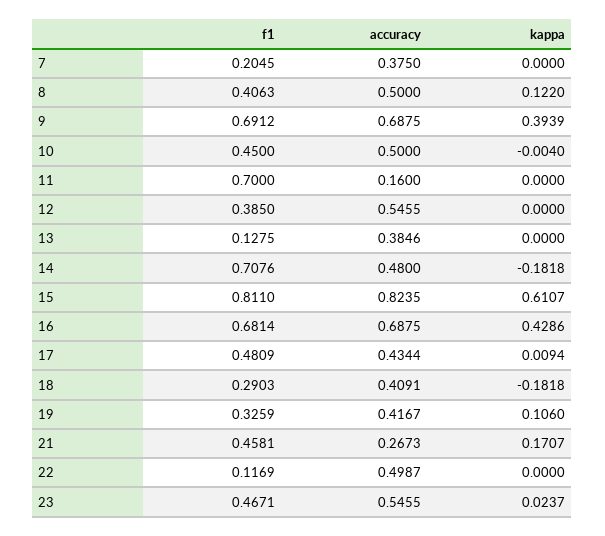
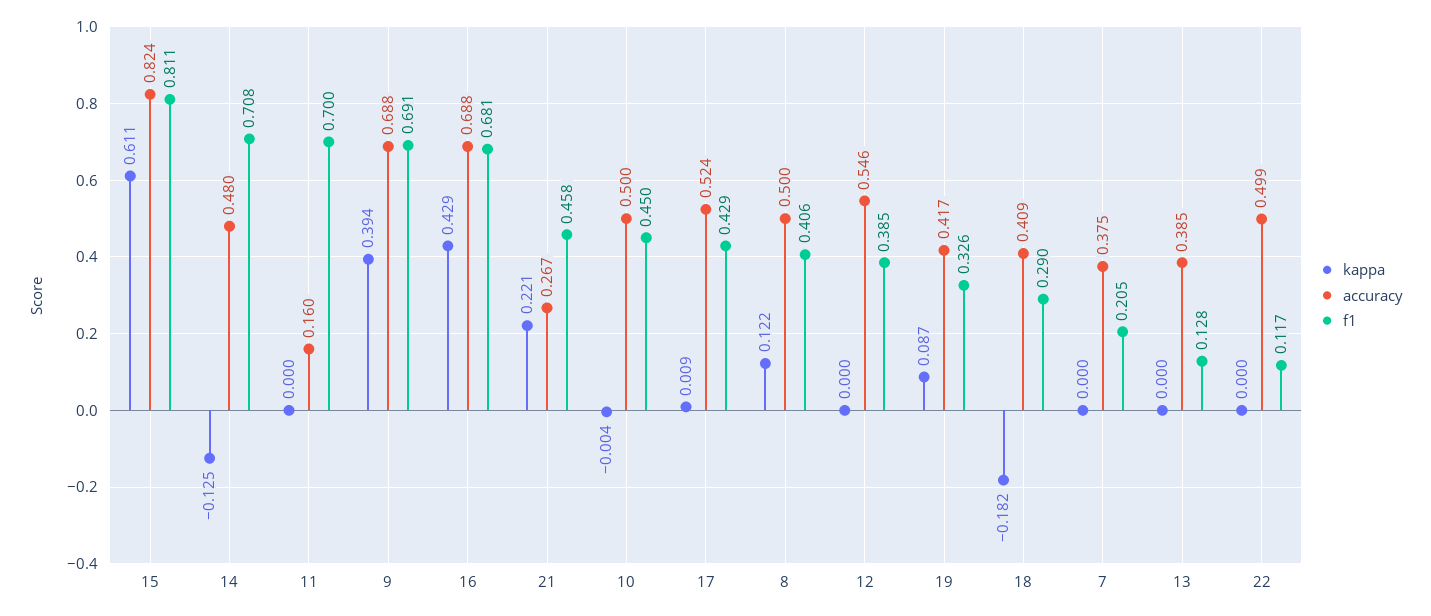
  {
    "f1": {
      "7": 0.2045,
      "8": 0.4063,
      "9": 0.6912,
      "10": 0.45,
      "11": 0.7,
      "12": 0.385,
      "13": 0.1275,
      "14": 0.7076,
      "15": 0.811,
      "16": 0.6814,
-     "17": 0.4809,
+     "17": 0.429,
      "18": 0.2903,
      "19": 0.3259,
      "21": 0.4581,
-     "22": 0.1169,
+     "22": 0.1169
-     "23": 0.4671
    },
    "accuracy": {
      "7": 0.375,
      "8": 0.5,
      "9": 0.6875,
      "10": 0.5,
      "11": 0.16,
      "12": 0.5455,
      "13": 0.3846,
      "14": 0.48,
      "15": 0.8235,
      "16": 0.6875,
-     "17": 0.4344,
+     "17": 0.524,
      "18": 0.4091,
      "19": 0.4167,
      "21": 0.2673,
-     "22": 0.4987,
+     "22": 0.4987
-     "23": 0.5455
    },
    "kappa": {
      "7": 0,
      "8": 0.122,
      "9": 0.3939,
      "10": -0.004,
      "11": 0,
      "12": 0,
      "13": 0,
-     "14": -0.1818,
+     "14": -0.125,
      "15": 0.6107,
      "16": 0.4286,
      "17": 0.0094,
      "18": -0.1818,
-     "19": 0.106,
+     "19": 0.087,
-     "21": 0.1707,
+     "21": 0.221,
-     "22": 0,
+     "22": 0
-     "23": 0.0237
    }
  }

